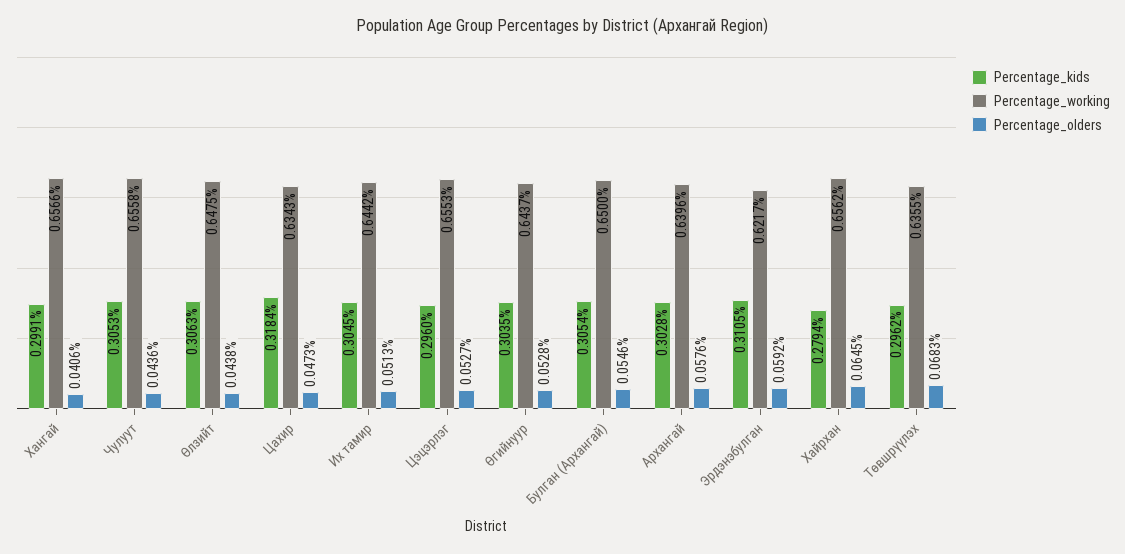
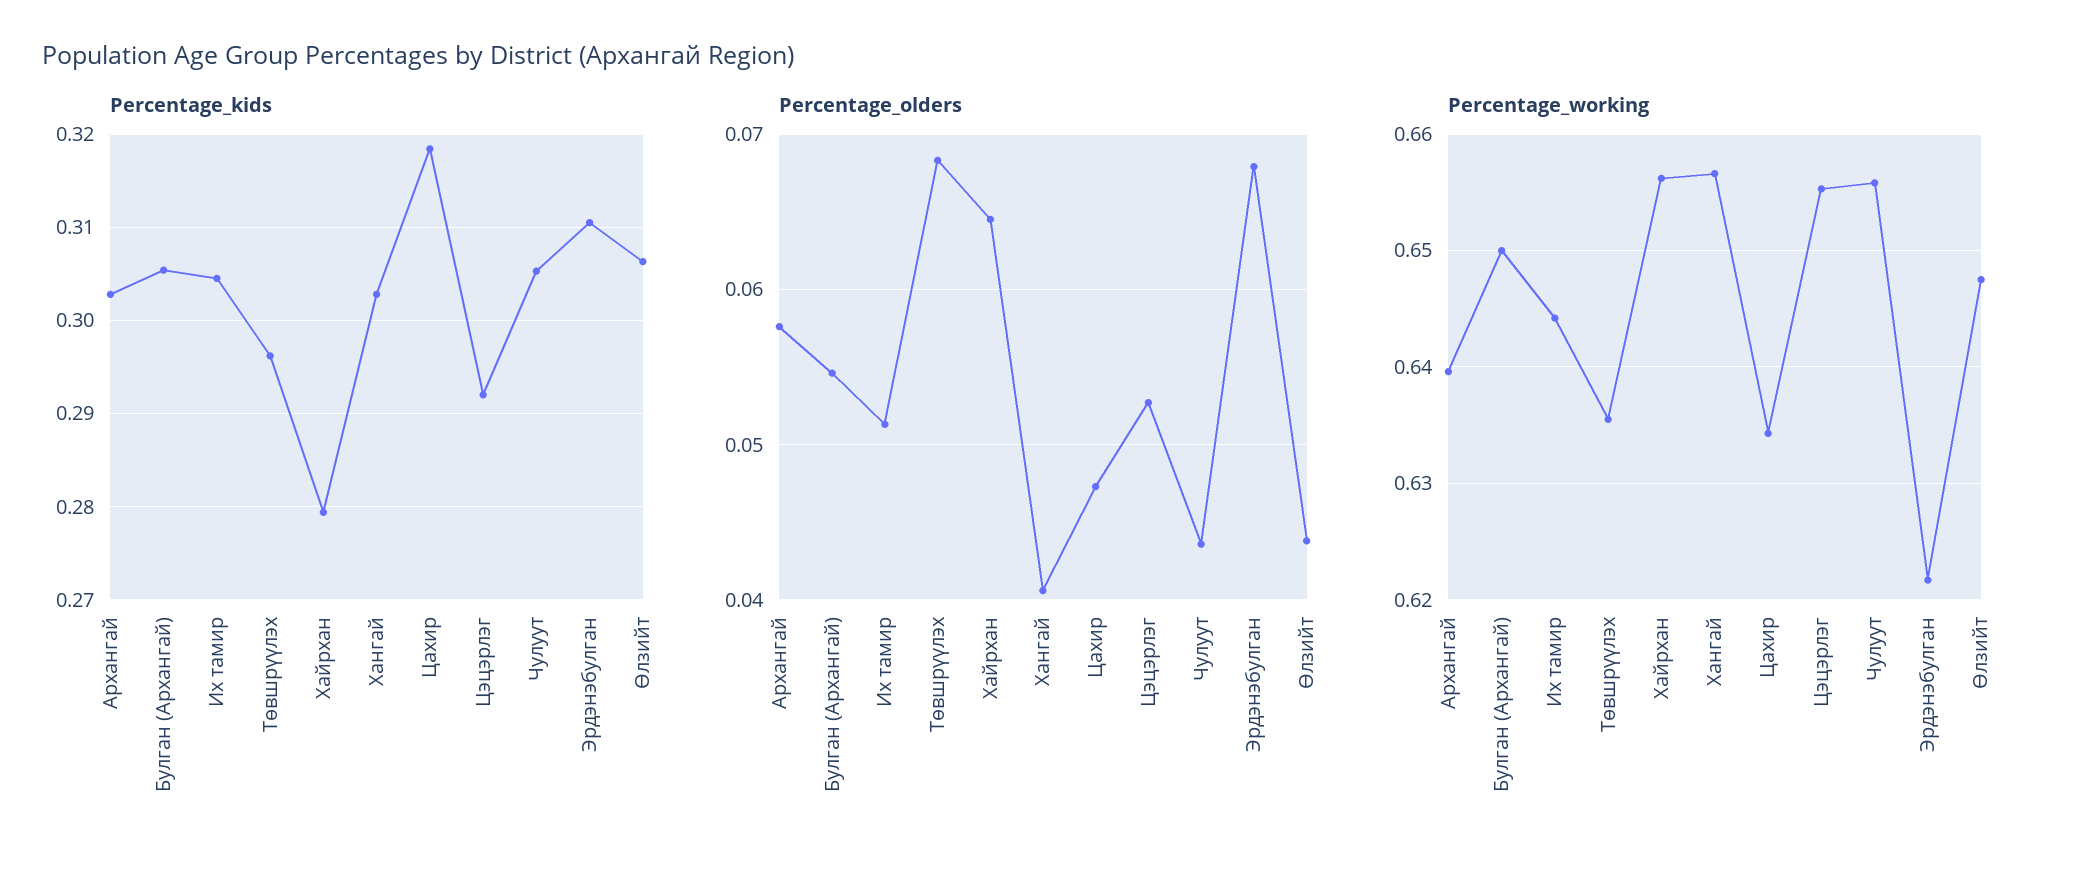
  {
    "Percentage_kids": {
-     "Хангай": 0.2991,
+     "Хангай": 0.303,
      "Чулуут": 0.3053,
      "Өлзийт": 0.3063,
      "Цахир": 0.3184,
      "Их тамир": 0.3045,
-     "Цэцэрлэг": 0.296,
+     "Цэцэрлэг": 0.292,
-     "Өгийнуур": 0.3035,
      "Булган (Архангай)": 0.3054,
      "Архангай": 0.3028,
      "Эрдэнэбулган": 0.3105,
      "Хайрхан": 0.2794,
      "Төвшрүүлэх": 0.2962
    },
    "Percentage_working": {
      "Хангай": 0.6566,
      "Чулуут": 0.6558,
      "Өлзийт": 0.6475,
      "Цахир": 0.6343,
      "Их тамир": 0.6442,
      "Цэцэрлэг": 0.6553,
-     "Өгийнуур": 0.6437,
      "Булган (Архангай)": 0.65,
      "Архангай": 0.6396,
      "Эрдэнэбулган": 0.6217,
      "Хайрхан": 0.6562,
      "Төвшрүүлэх": 0.6355
    },
    "Percentage_olders": {
      "Хангай": 0.0406,
      "Чулуут": 0.0436,
      "Өлзийт": 0.0438,
      "Цахир": 0.0473,
      "Их тамир": 0.0513,
      "Цэцэрлэг": 0.0527,
-     "Өгийнуур": 0.0528,
      "Булган (Архангай)": 0.0546,
      "Архангай": 0.0576,
-     "Эрдэнэбулган": 0.0592,
+     "Эрдэнэбулган": 0.068,
      "Хайрхан": 0.0645,
      "Төвшрүүлэх": 0.0683
    }
  }

